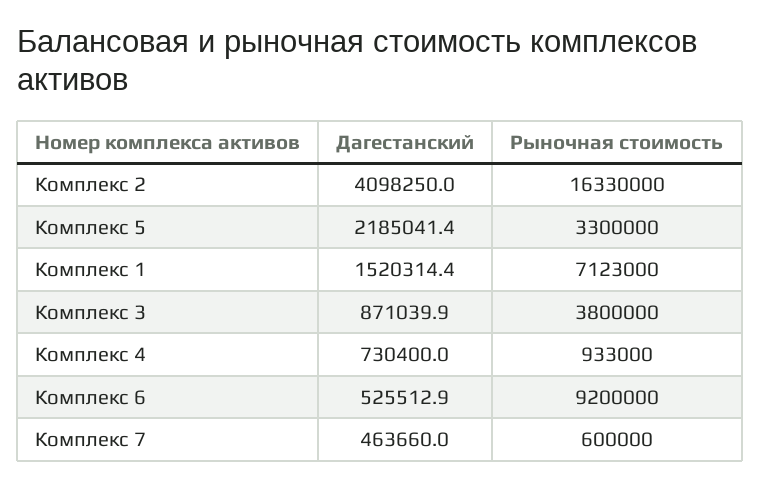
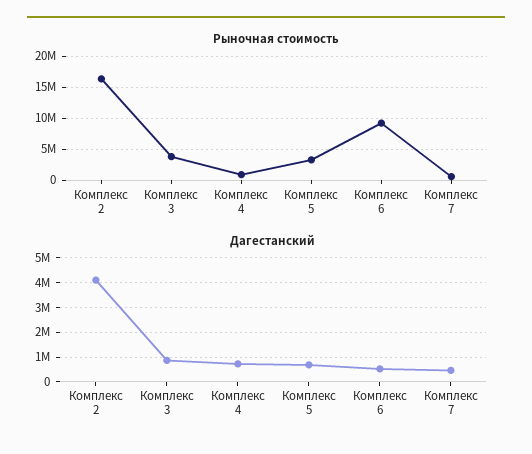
  {
    "Дагестанский": {
      "Комплекс 2": 4098250,
-     "Комплекс 5": 2185041.4,
+     "Комплекс 5": 750000,
-     "Комплекс 1": 1520314.4,
      "Комплекс 3": 871039.9,
      "Комплекс 4": 730400,
      "Комплекс 6": 525512.9,
      "Комплекс 7": 463660
    },
    "Рыночная стоимость": {
      "Комплекс 2": 16330000,
      "Комплекс 5": 3300000,
-     "Комплекс 1": 7123000,
      "Комплекс 3": 3800000,
      "Комплекс 4": 933000,
      "Комплекс 6": 9200000,
      "Комплекс 7": 600000
    }
  }

